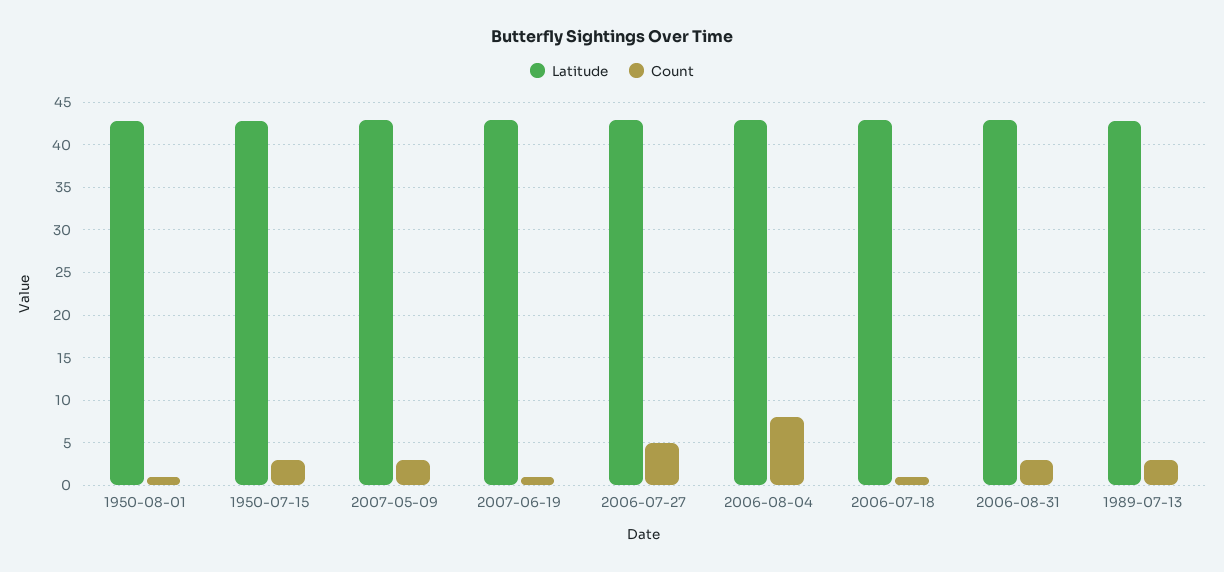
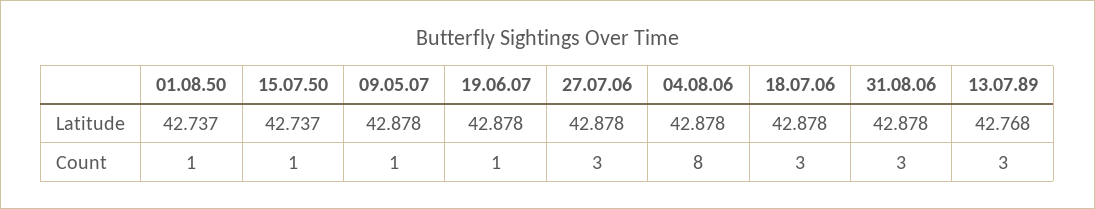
  {
    "Latitude": {
      "1950-08-01": 42.737,
      "1950-07-15": 42.737,
      "2007-05-09": 42.878,
      "2007-06-19": 42.878,
      "2006-07-27": 42.878,
      "2006-08-04": 42.878,
      "2006-07-18": 42.878,
      "2006-08-31": 42.878,
      "1989-07-13": 42.768
    },
    "Count": {
      "1950-08-01": 1,
-     "1950-07-15": 3,
+     "1950-07-15": 1,
-     "2007-05-09": 3,
+     "2007-05-09": 1,
      "2007-06-19": 1,
-     "2006-07-27": 5,
+     "2006-07-27": 3,
      "2006-08-04": 8,
-     "2006-07-18": 1,
+     "2006-07-18": 3,
      "2006-08-31": 3,
      "1989-07-13": 3
    }
  }

